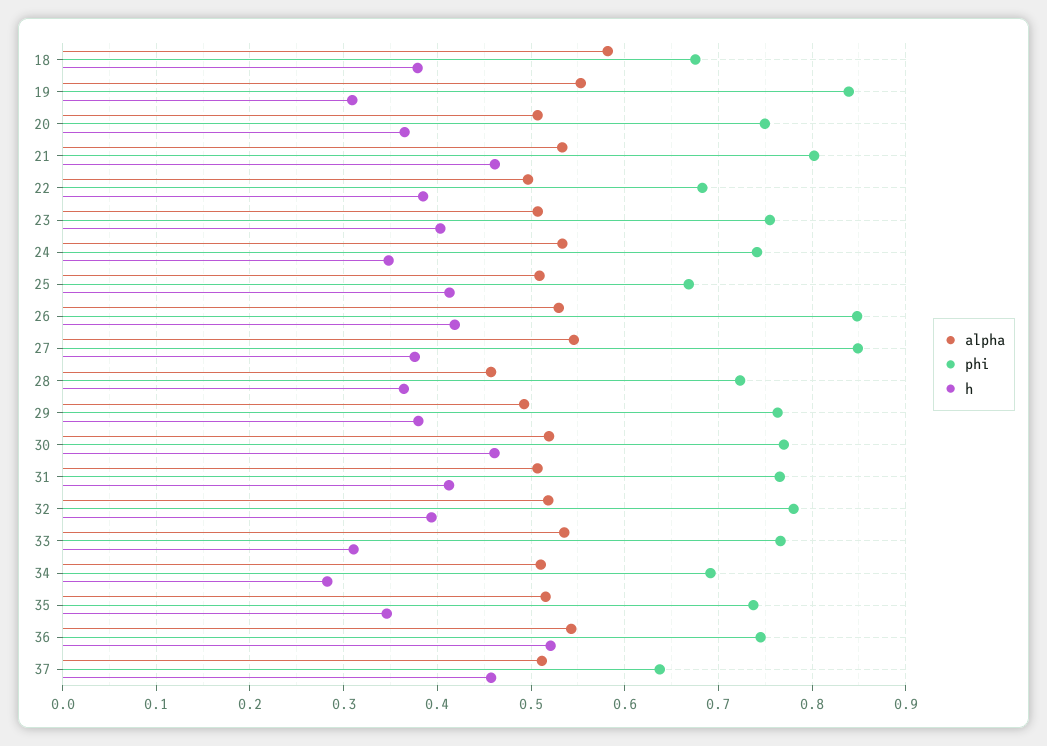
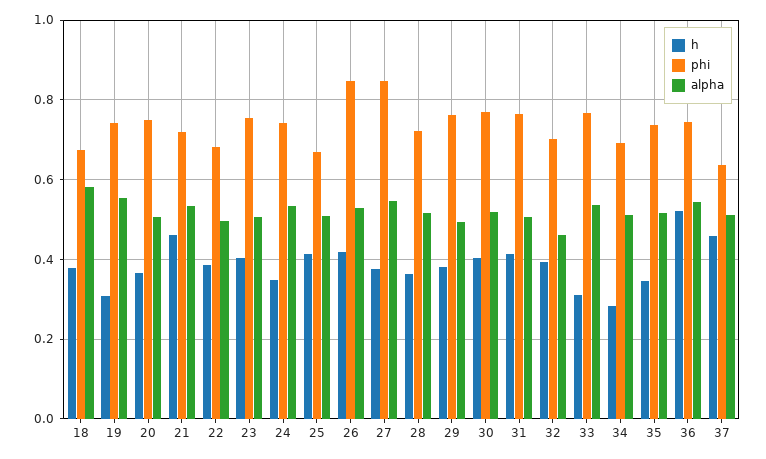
  {
    "alpha": {
      "18": 0.58,
      "19": 0.55,
      "20": 0.51,
      "21": 0.53,
      "22": 0.5,
      "23": 0.51,
      "24": 0.53,
      "25": 0.51,
      "26": 0.53,
      "27": 0.55,
-     "28": 0.46,
+     "28": 0.52,
      "29": 0.49,
      "30": 0.52,
      "31": 0.51,
-     "32": 0.52,
+     "32": 0.46,
      "33": 0.54,
      "34": 0.51,
      "35": 0.52,
      "36": 0.54,
      "37": 0.51
    },
    "phi": {
      "18": 0.68,
-     "19": 0.84,
+     "19": 0.74,
      "20": 0.75,
-     "21": 0.8,
+     "21": 0.72,
      "22": 0.68,
      "23": 0.75,
      "24": 0.74,
      "25": 0.67,
      "26": 0.85,
      "27": 0.85,
      "28": 0.72,
      "29": 0.76,
      "30": 0.77,
      "31": 0.77,
-     "32": 0.78,
+     "32": 0.7,
      "33": 0.77,
      "34": 0.69,
      "35": 0.74,
      "36": 0.75,
      "37": 0.64
    },
    "h": {
      "18": 0.38,
      "19": 0.31,
      "20": 0.37,
      "21": 0.46,
      "22": 0.38,
      "23": 0.4,
      "24": 0.35,
      "25": 0.41,
      "26": 0.42,
      "27": 0.38,
      "28": 0.36,
      "29": 0.38,
-     "30": 0.46,
+     "30": 0.4,
      "31": 0.41,
      "32": 0.39,
      "33": 0.31,
      "34": 0.28,
      "35": 0.35,
      "36": 0.52,
      "37": 0.46
    }
  }

